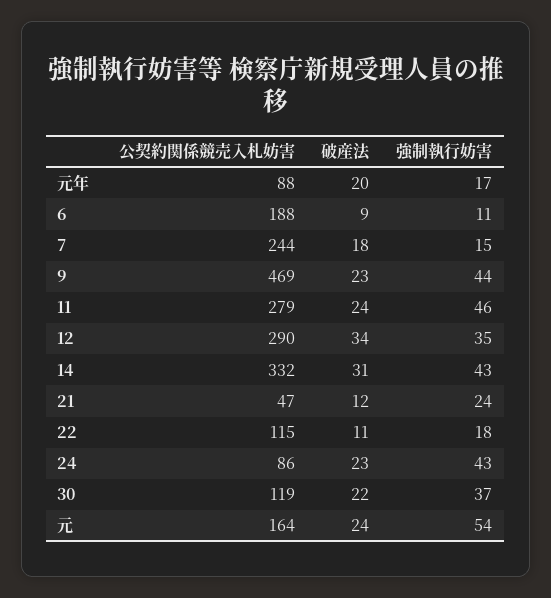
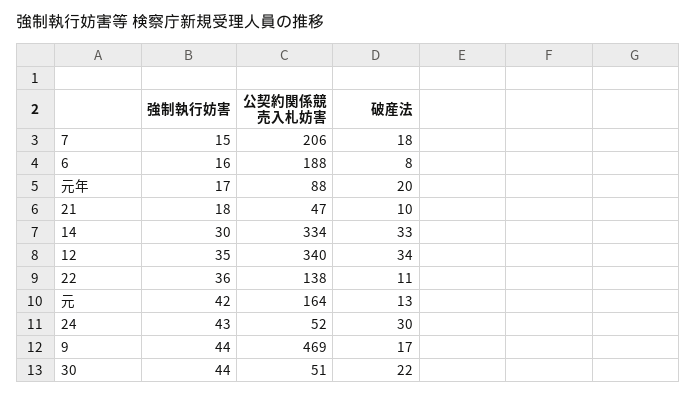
  {
    "公契約関係競売入札妨害": {
      "元年": 88,
      "6": 188,
-     "7": 244,
+     "7": 206,
      "9": 469,
-     "11": 279,
-     "12": 290,
+     "12": 340,
-     "14": 332,
+     "14": 334,
      "21": 47,
-     "22": 115,
+     "22": 138,
-     "24": 86,
+     "24": 52,
-     "30": 119,
+     "30": 51,
      "元": 164
    },
    "破産法": {
      "元年": 20,
-     "6": 9,
+     "6": 8,
      "7": 18,
-     "9": 23,
+     "9": 17,
-     "11": 24,
      "12": 34,
-     "14": 31,
+     "14": 33,
-     "21": 12,
+     "21": 10,
      "22": 11,
-     "24": 23,
+     "24": 30,
      "30": 22,
-     "元": 24
+     "元": 13
    },
    "強制執行妨害": {
      "元年": 17,
-     "6": 11,
+     "6": 16,
      "7": 15,
      "9": 44,
-     "11": 46,
      "12": 35,
-     "14": 43,
+     "14": 30,
-     "21": 24,
+     "21": 18,
-     "22": 18,
+     "22": 36,
      "24": 43,
-     "30": 37,
+     "30": 44,
-     "元": 54
+     "元": 42
    }
  }

